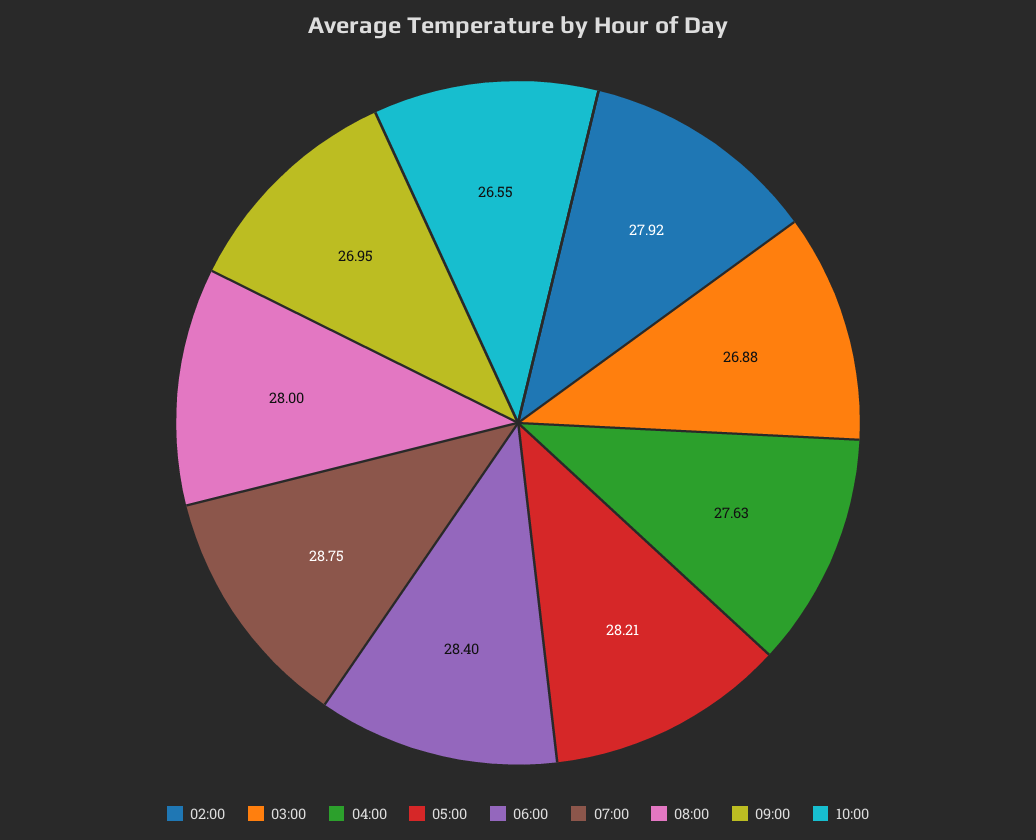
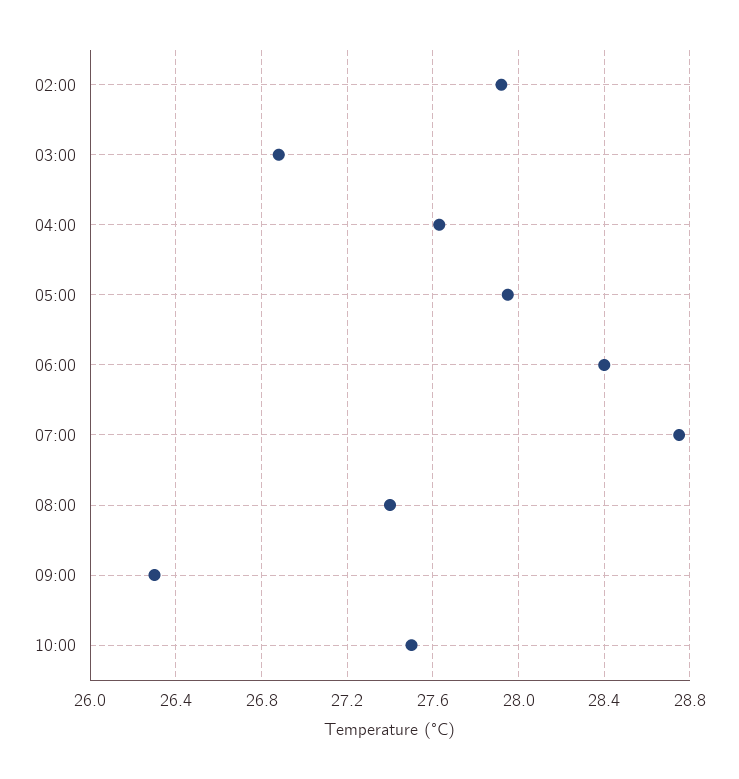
  {
    "02:00": 27.92,
    "03:00": 26.88,
    "04:00": 27.63,
-   "05:00": 28.21,
+   "05:00": 27.95,
    "06:00": 28.4,
    "07:00": 28.75,
-   "08:00": 28,
+   "08:00": 27.4,
-   "09:00": 26.95,
+   "09:00": 26.3,
-   "10:00": 26.55
+   "10:00": 27.5
  }

